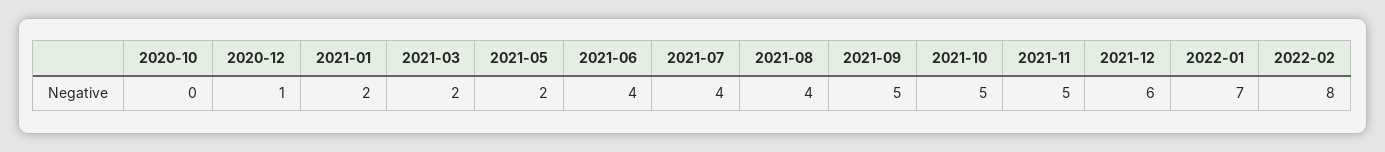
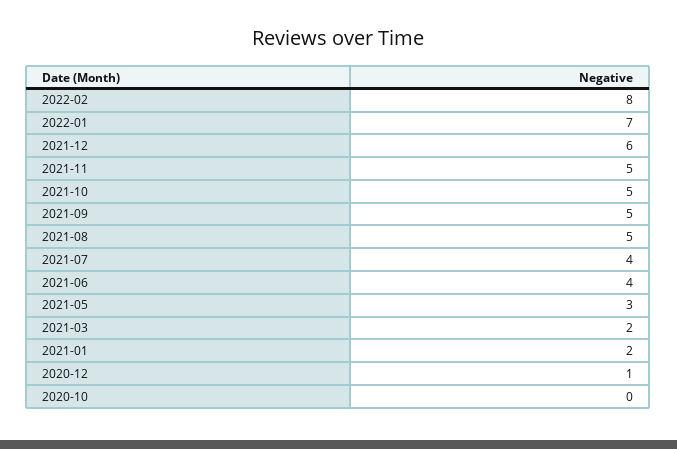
  {
    "2020-10": 0,
    "2020-12": 1,
    "2021-01": 2,
    "2021-03": 2,
-   "2021-05": 2,
+   "2021-05": 3,
    "2021-06": 4,
    "2021-07": 4,
-   "2021-08": 4,
+   "2021-08": 5,
    "2021-09": 5,
    "2021-10": 5,
    "2021-11": 5,
    "2021-12": 6,
    "2022-01": 7,
    "2022-02": 8
  }

